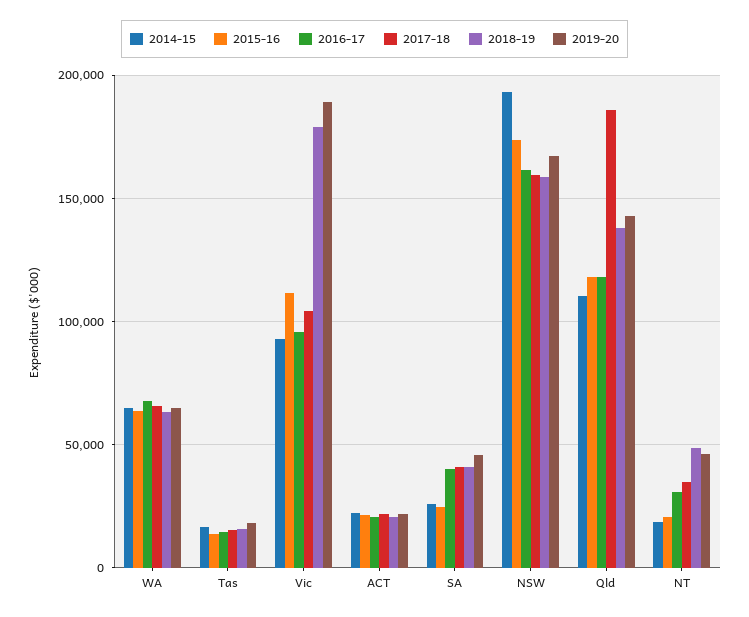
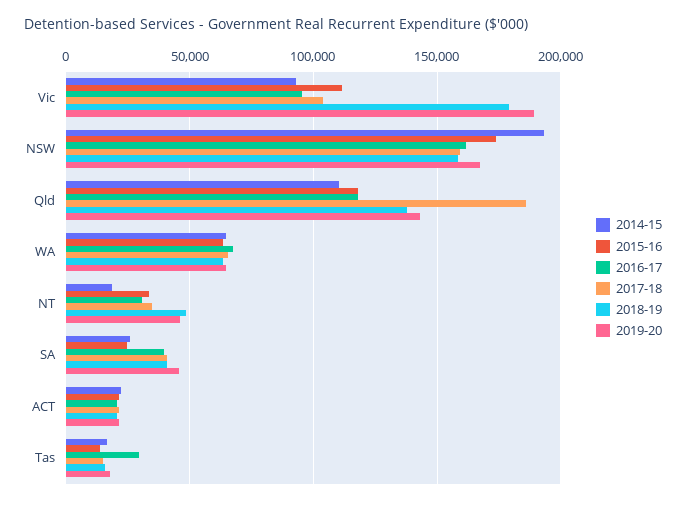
  {
    "2014-15": {
      "WA": 65000,
      "Tas": 15000,
      "Vic": 95000,
      "ACT": 20000,
      "SA": 25000,
      "NSW": 195000,
      "Qld": 110000,
      "NT": 20000
    },
    "2015-16": {
      "WA": 65000,
      "Tas": 15000,
      "Vic": 110000,
      "ACT": 20000,
      "SA": 25000,
      "NSW": 175000,
      "Qld": 120000,
-     "NT": 20000
+     "NT": 35000
    },
    "2016-17": {
      "WA": 70000,
-     "Tas": 15000,
+     "Tas": 30000,
      "Vic": 95000,
      "ACT": 20000,
      "SA": 40000,
      "NSW": 160000,
      "Qld": 120000,
      "NT": 30000
    },
    "2017-18": {
      "WA": 65000,
      "Tas": 15000,
      "Vic": 105000,
      "ACT": 20000,
      "SA": 40000,
      "NSW": 160000,
      "Qld": 185000,
      "NT": 35000
    },
    "2018-19": {
      "WA": 65000,
      "Tas": 15000,
      "Vic": 180000,
      "ACT": 20000,
      "SA": 40000,
      "NSW": 160000,
      "Qld": 140000,
      "NT": 50000
    },
    "2019-20": {
      "WA": 65000,
      "Tas": 20000,
      "Vic": 190000,
      "ACT": 20000,
      "SA": 45000,
      "NSW": 165000,
      "Qld": 145000,
      "NT": 45000
    }
  }

